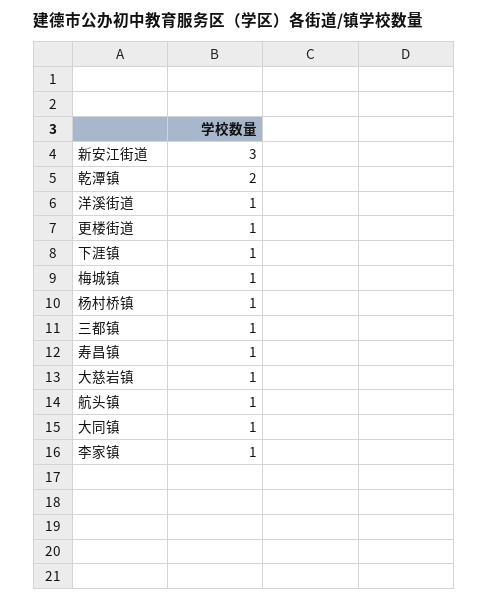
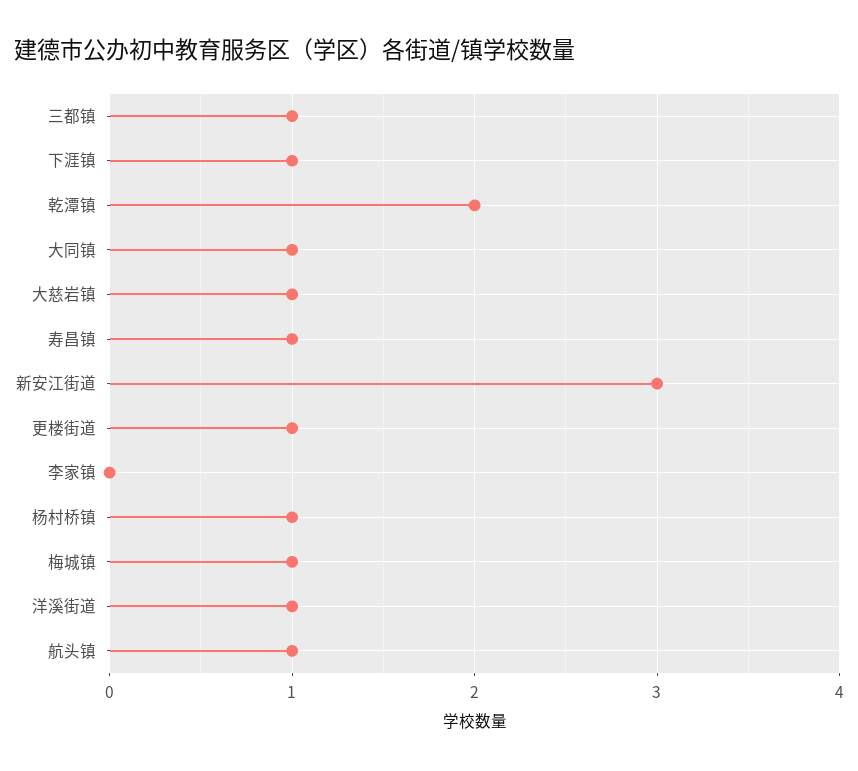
  {
    "新安江街道": 3,
    "乾潭镇": 2,
    "洋溪街道": 1,
    "更楼街道": 1,
    "下涯镇": 1,
    "梅城镇": 1,
    "杨村桥镇": 1,
    "三都镇": 1,
    "寿昌镇": 1,
    "大慈岩镇": 1,
    "航头镇": 1,
    "大同镇": 1,
-   "李家镇": 1
+   "李家镇": 0
  }

